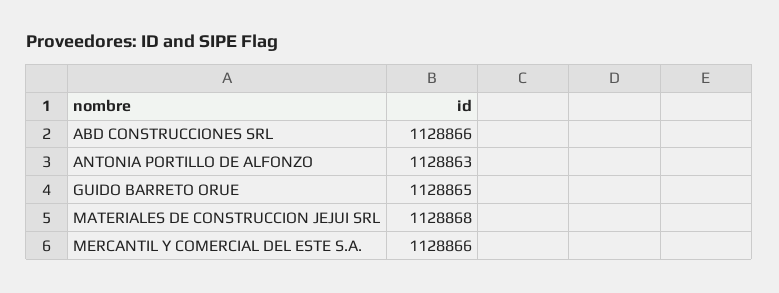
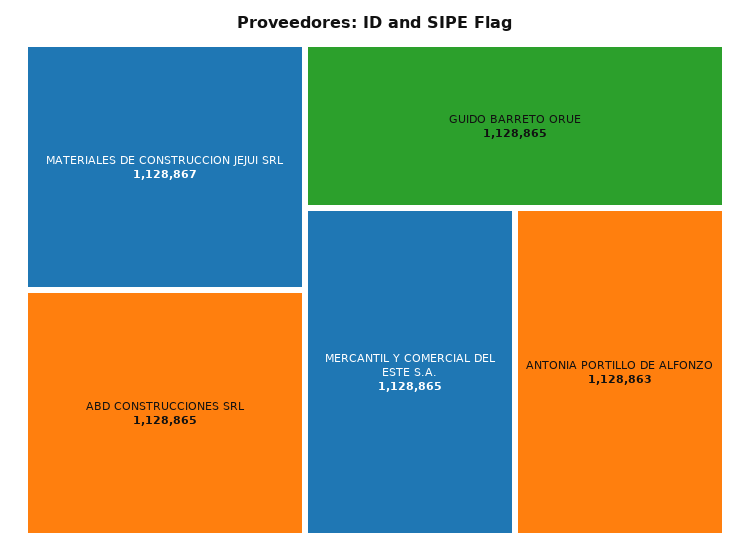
  {
-   "ABD CONSTRUCCIONES SRL": 1128866,
+   "ABD CONSTRUCCIONES SRL": 1128865,
    "ANTONIA PORTILLO DE ALFONZO": 1128863,
    "GUIDO BARRETO ORUE": 1128865,
-   "MATERIALES DE CONSTRUCCION JEJUI SRL": 1128868,
+   "MATERIALES DE CONSTRUCCION JEJUI SRL": 1128867,
-   "MERCANTIL Y COMERCIAL DEL ESTE S.A.": 1128866
+   "MERCANTIL Y COMERCIAL DEL ESTE S.A.": 1128865
  }

